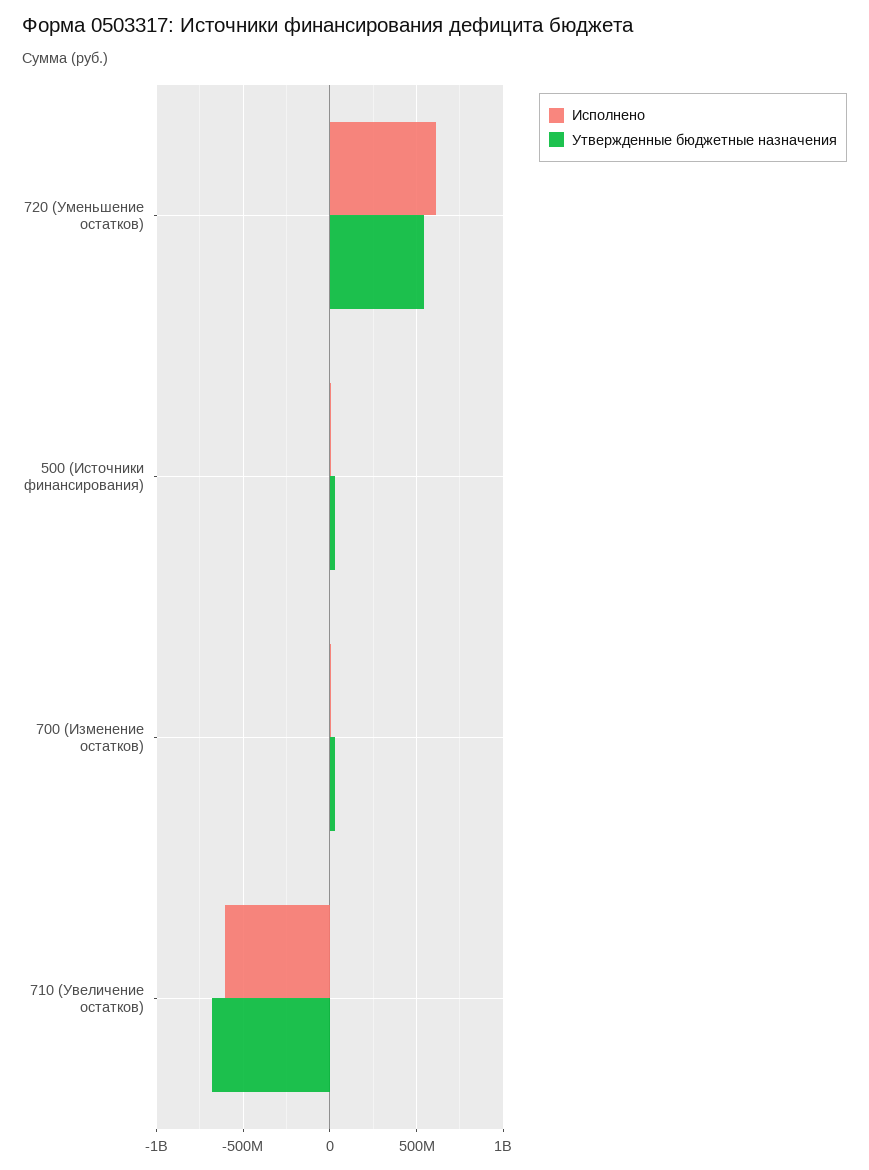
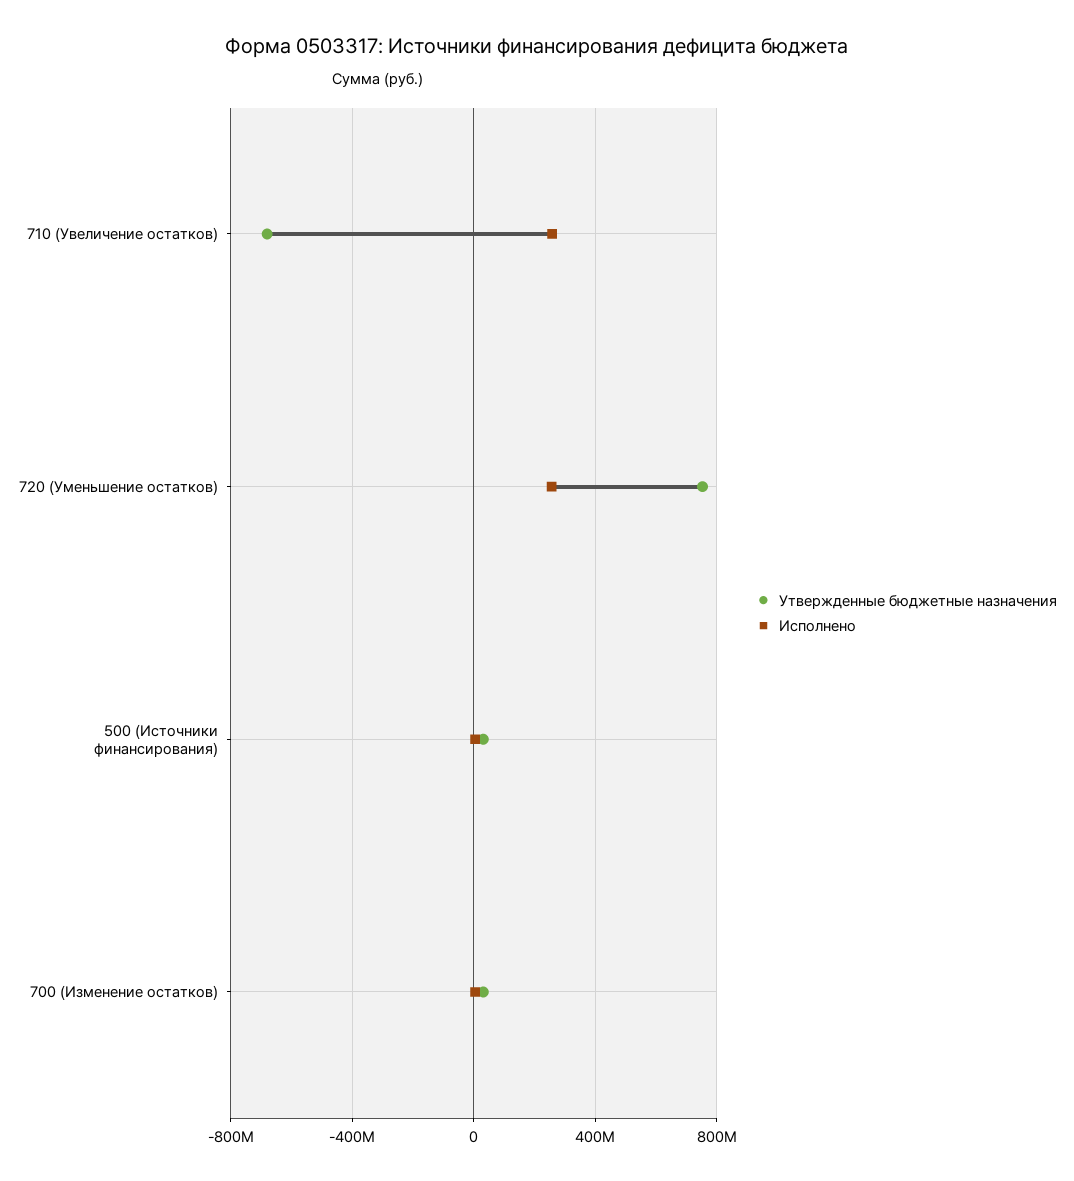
  {
    "Исполнено": {
-     "720 (Уменьшение остатков)": 600000000,
+     "720 (Уменьшение остатков)": 250000000,
      "500 (Источники финансирования)": 0,
      "700 (Изменение остатков)": 0,
-     "710 (Увеличение остатков)": -600000000
+     "710 (Увеличение остатков)": 250000000
    },
    "Утвержденные бюджетные назначения": {
-     "720 (Уменьшение остатков)": 550000000,
+     "720 (Уменьшение остатков)": 750000000,
      "500 (Источники финансирования)": 50000000,
      "700 (Изменение остатков)": 50000000,
      "710 (Увеличение остатков)": -700000000
    }
  }

